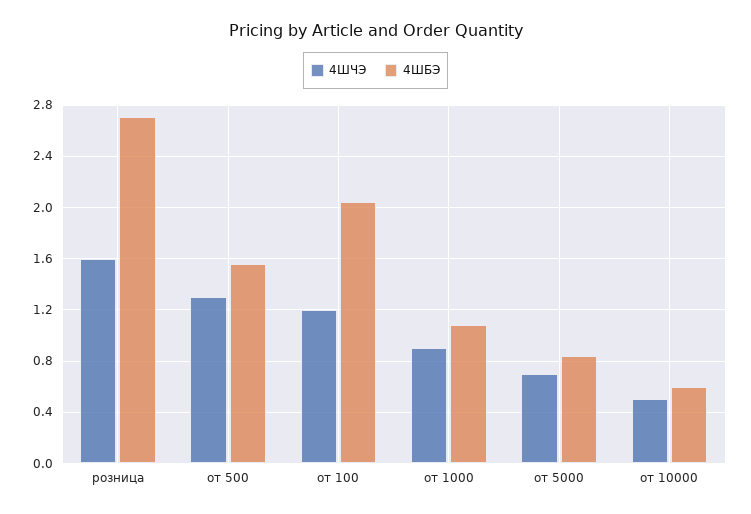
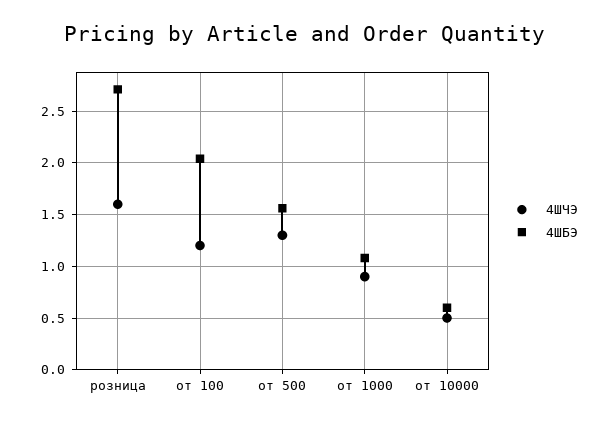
  {
    "4ШЧЭ": {
      "розница": 1.6,
      "от 500": 1.3,
      "от 100": 1.2,
      "от 1000": 0.9,
-     "от 5000": 0.7,
      "от 10000": 0.5
    },
    "4ШБЭ": {
      "розница": 2.7,
      "от 500": 1.55,
      "от 100": 2.05,
      "от 1000": 1.1,
-     "от 5000": 0.85,
      "от 10000": 0.6
    }
  }

